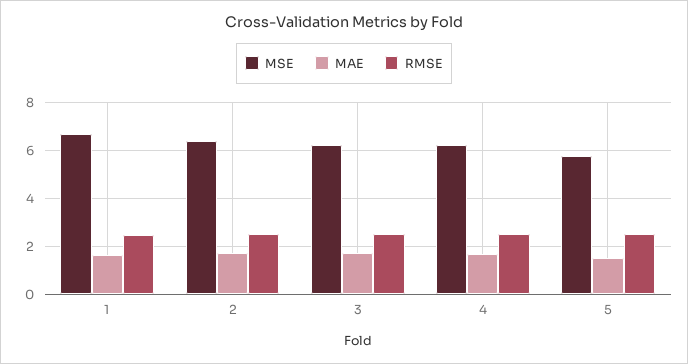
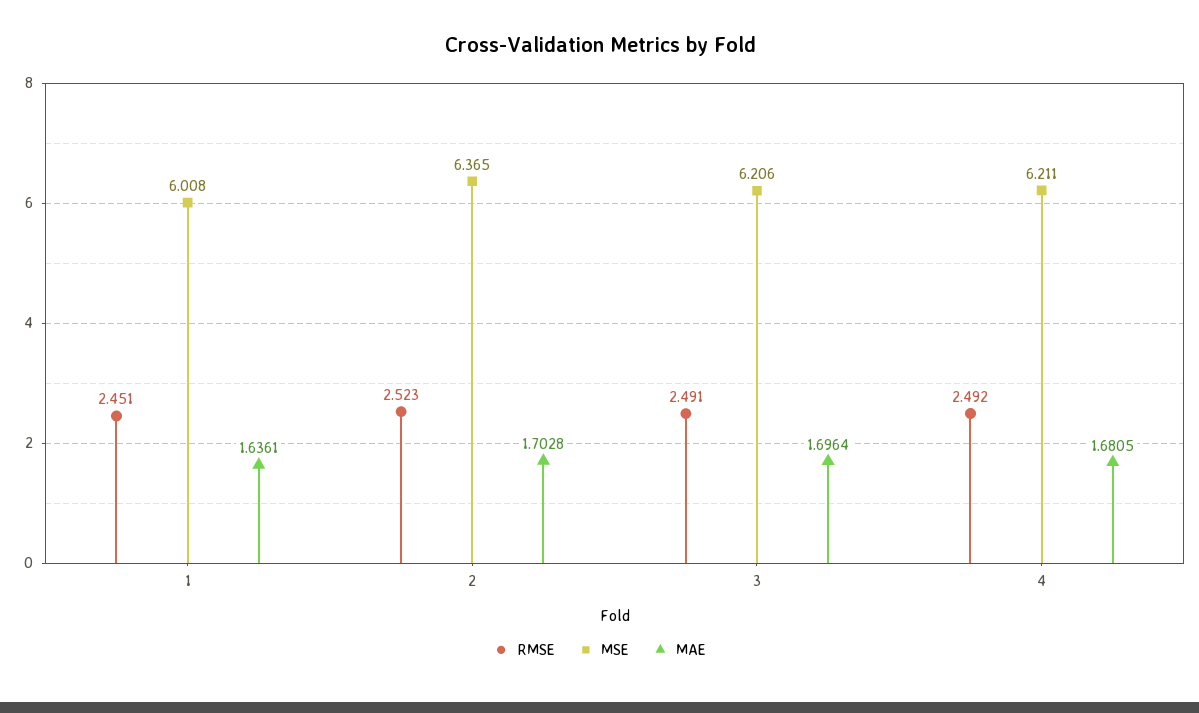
  {
    "MSE": {
-     "1": 6.75,
+     "1": 6.008,
      "2": 6.365,
      "3": 6.206,
-     "4": 6.211,
+     "4": 6.211
-     "5": 5.75
    },
    "MAE": {
      "1": 1.6361,
      "2": 1.7028,
      "3": 1.6964,
-     "4": 1.6805,
+     "4": 1.6805
-     "5": 1.5
    },
    "RMSE": {
      "1": 2.451,
      "2": 2.523,
      "3": 2.491,
-     "4": 2.492,
+     "4": 2.492
-     "5": 2.5
    }
  }

